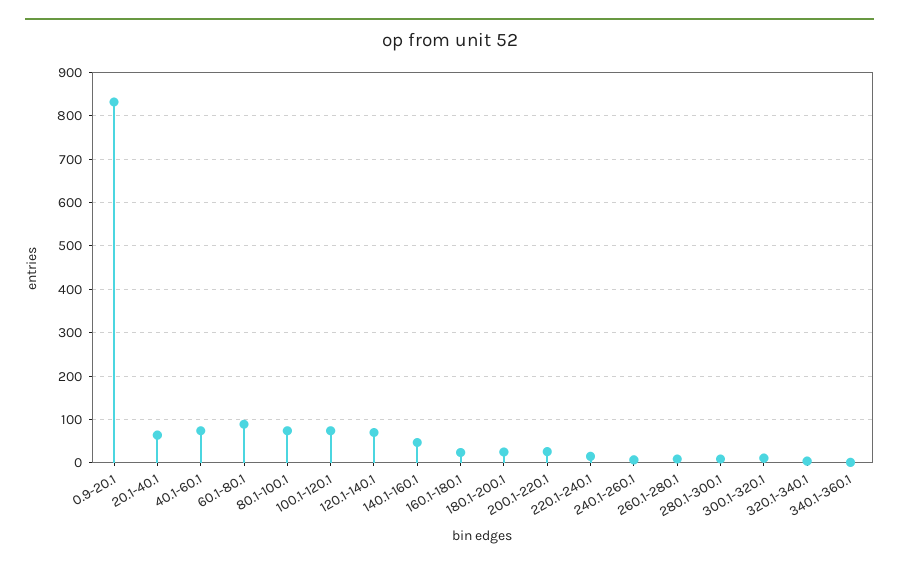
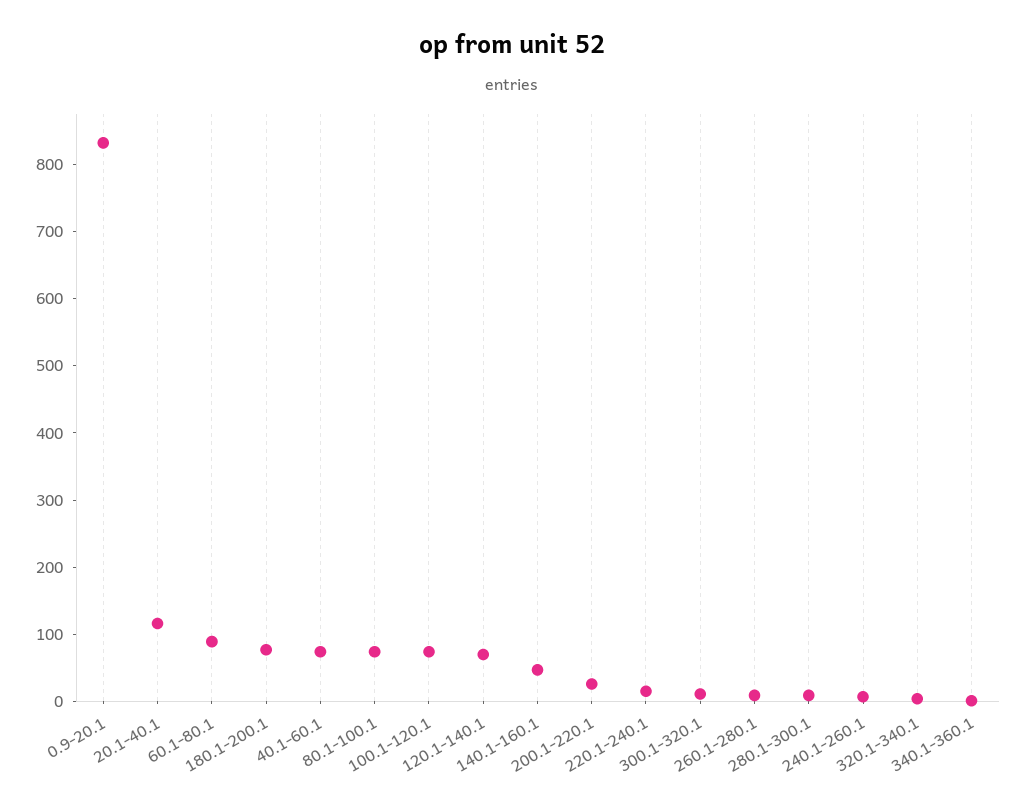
  {
    "0.9-20.1": 840,
-   "20.1-40.1": 60,
+   "20.1-40.1": 120,
    "40.1-60.1": 80,
    "60.1-80.1": 80,
    "80.1-100.1": 80,
    "100.1-120.1": 80,
    "120.1-140.1": 80,
    "140.1-160.1": 40,
-   "160.1-180.1": 20,
-   "180.1-200.1": 20,
+   "180.1-200.1": 80,
    "200.1-220.1": 20,
    "220.1-240.1": 20,
    "240.1-260.1": 0,
    "260.1-280.1": 0,
    "280.1-300.1": 0,
    "300.1-320.1": 20,
    "320.1-340.1": 0,
    "340.1-360.1": 0
  }

